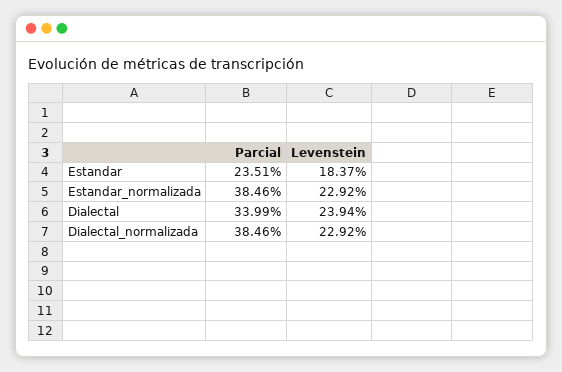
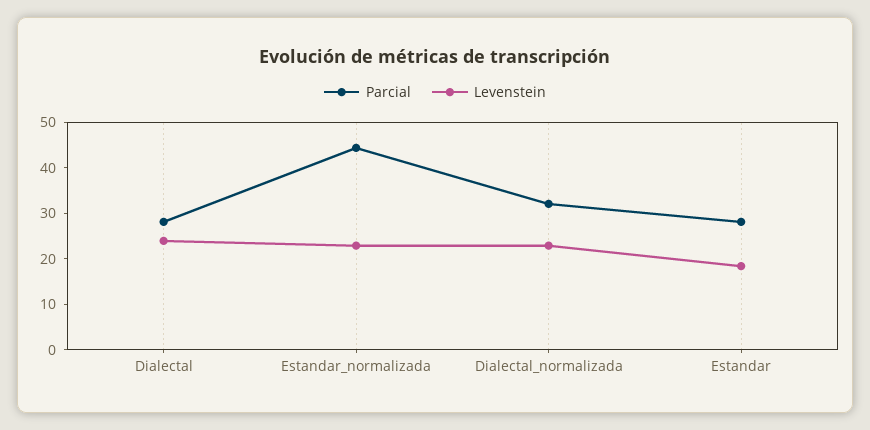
  {
    "Parcial": {
-     "Estandar": 23.51,
+     "Estandar": 28,
-     "Estandar_normalizada": 38.46,
+     "Estandar_normalizada": 44,
-     "Dialectal": 33.99,
+     "Dialectal": 28,
-     "Dialectal_normalizada": 38.46
+     "Dialectal_normalizada": 32
    },
    "Levenstein": {
      "Estandar": 18.37,
      "Estandar_normalizada": 22.92,
      "Dialectal": 23.94,
      "Dialectal_normalizada": 22.92
    }
  }

